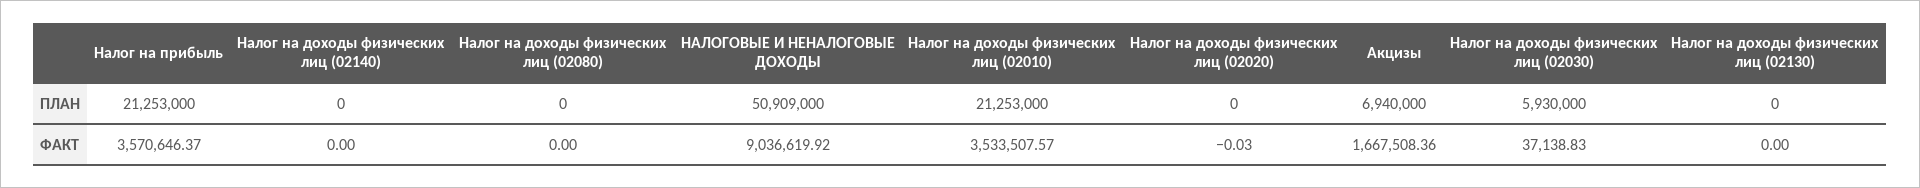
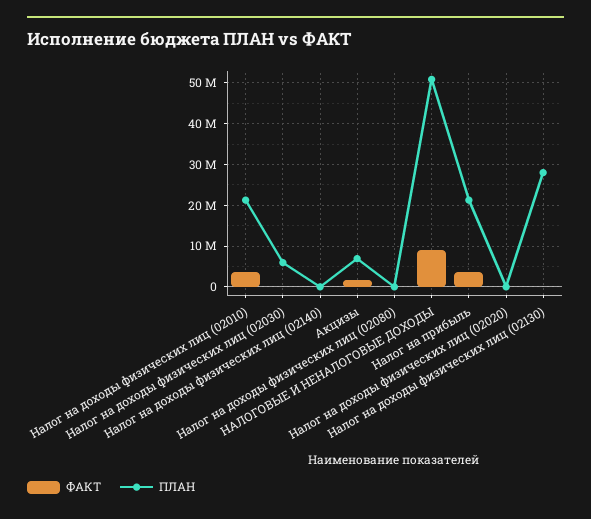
  {
    "ПЛАН": {
      "Налог на прибыль": 21253000,
      "Налог на доходы физических лиц (02140)": 0,
      "Налог на доходы физических лиц (02080)": 0,
      "НАЛОГОВЫЕ И НЕНАЛОГОВЫЕ ДОХОДЫ": 50909000,
      "Налог на доходы физических лиц (02010)": 21253000,
      "Налог на доходы физических лиц (02020)": 0,
      "Акцизы": 6940000,
      "Налог на доходы физических лиц (02030)": 5930000,
-     "Налог на доходы физических лиц (02130)": 0
+     "Налог на доходы физических лиц (02130)": 28000000
    },
    "ФАКТ": {
      "Налог на прибыль": 3570646.37,
      "Налог на доходы физических лиц (02140)": 0,
      "Налог на доходы физических лиц (02080)": 0,
      "НАЛОГОВЫЕ И НЕНАЛОГОВЫЕ ДОХОДЫ": 9036619.92,
      "Налог на доходы физических лиц (02010)": 3533507.57,
      "Налог на доходы физических лиц (02020)": -0.03,
      "Акцизы": 1667508.36,
      "Налог на доходы физических лиц (02030)": 37138.83,
      "Налог на доходы физических лиц (02130)": 0
    }
  }

